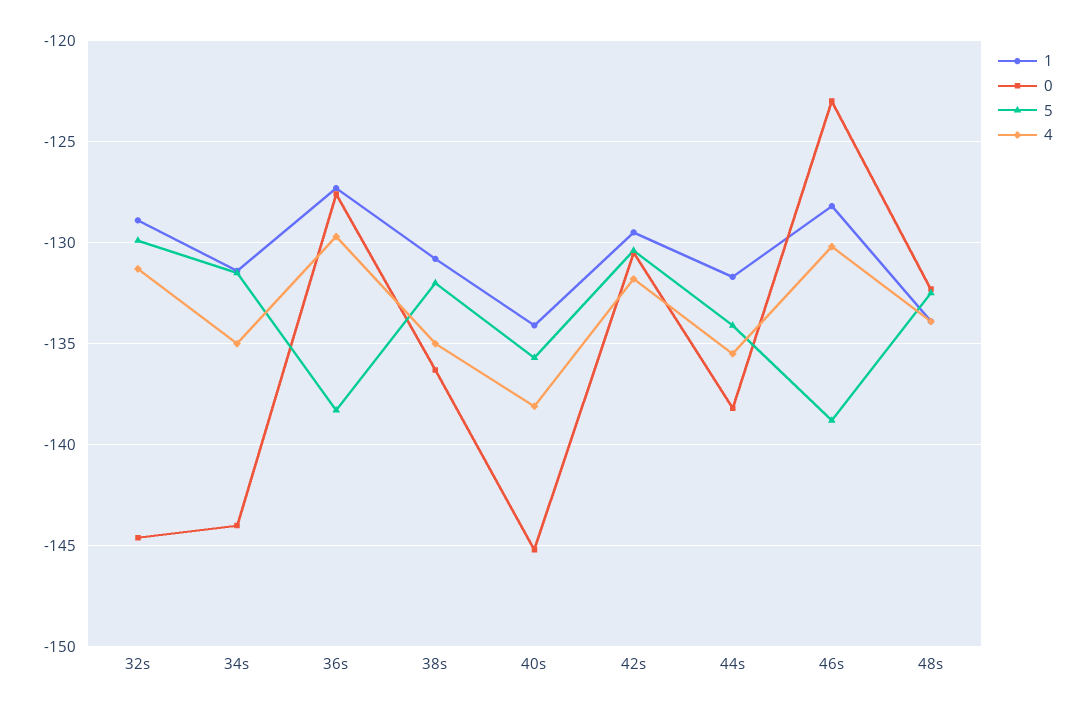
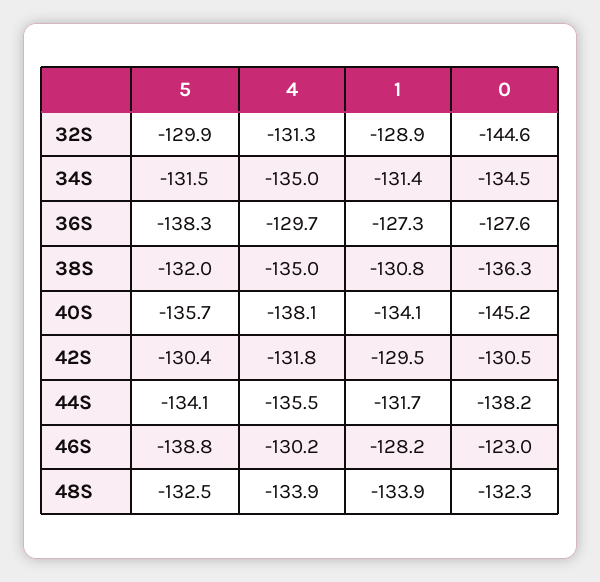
  {
    "1": {
      "32s": -128.9,
      "34s": -131.4,
      "36s": -127.3,
      "38s": -130.8,
      "40s": -134.1,
      "42s": -129.5,
      "44s": -131.7,
      "46s": -128.2,
      "48s": -133.9
    },
    "0": {
      "32s": -144.6,
-     "34s": -144,
+     "34s": -134.5,
      "36s": -127.6,
      "38s": -136.3,
      "40s": -145.2,
      "42s": -130.5,
      "44s": -138.2,
      "46s": -123,
      "48s": -132.3
    },
    "5": {
      "32s": -129.9,
      "34s": -131.5,
      "36s": -138.3,
      "38s": -132,
      "40s": -135.7,
      "42s": -130.4,
      "44s": -134.1,
      "46s": -138.8,
      "48s": -132.5
    },
    "4": {
      "32s": -131.3,
      "34s": -135,
      "36s": -129.7,
      "38s": -135,
      "40s": -138.1,
      "42s": -131.8,
      "44s": -135.5,
      "46s": -130.2,
      "48s": -133.9
    }
  }

